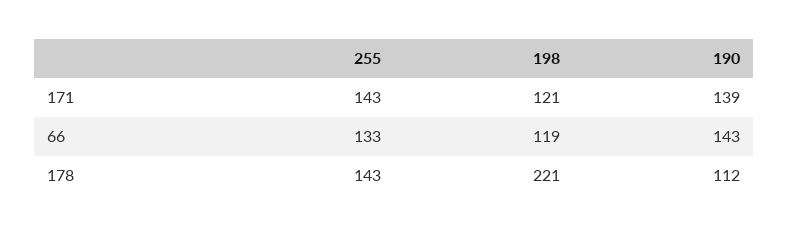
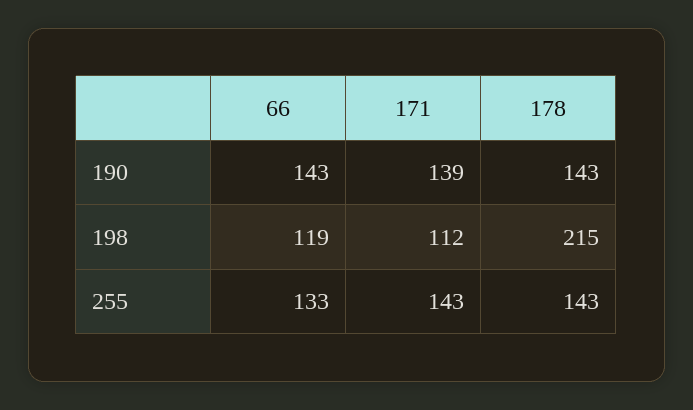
  {
    "255": {
      "171": 143,
      "66": 133,
      "178": 143
    },
    "198": {
-     "171": 121,
+     "171": 112,
      "66": 119,
-     "178": 221
+     "178": 215
    },
    "190": {
      "171": 139,
      "66": 143,
-     "178": 112
+     "178": 143
    }
  }

